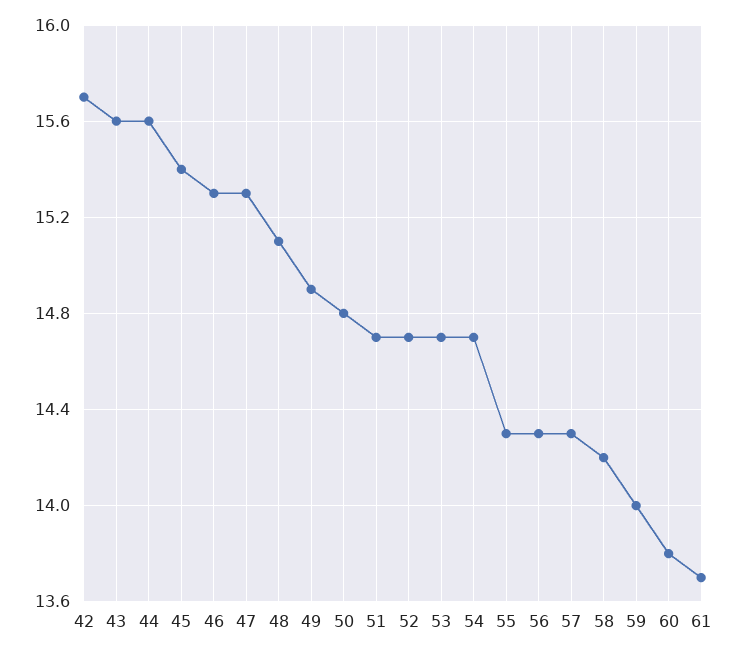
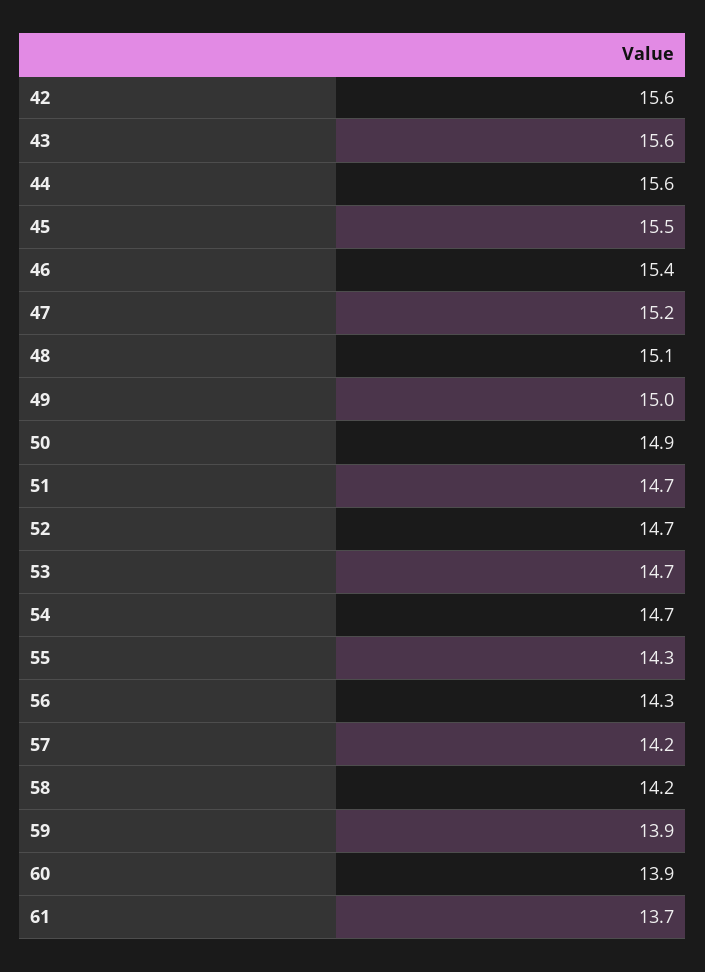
  {
-   "42": 15.7,
+   "42": 15.6,
    "43": 15.6,
    "44": 15.6,
-   "45": 15.4,
+   "45": 15.5,
-   "46": 15.3,
+   "46": 15.4,
-   "47": 15.3,
+   "47": 15.2,
    "48": 15.1,
-   "49": 14.9,
+   "49": 15,
-   "50": 14.8,
+   "50": 14.9,
    "51": 14.7,
    "52": 14.7,
    "53": 14.7,
    "54": 14.7,
    "55": 14.3,
    "56": 14.3,
-   "57": 14.3,
+   "57": 14.2,
    "58": 14.2,
-   "59": 14,
+   "59": 13.9,
-   "60": 13.8,
+   "60": 13.9,
    "61": 13.7
  }

